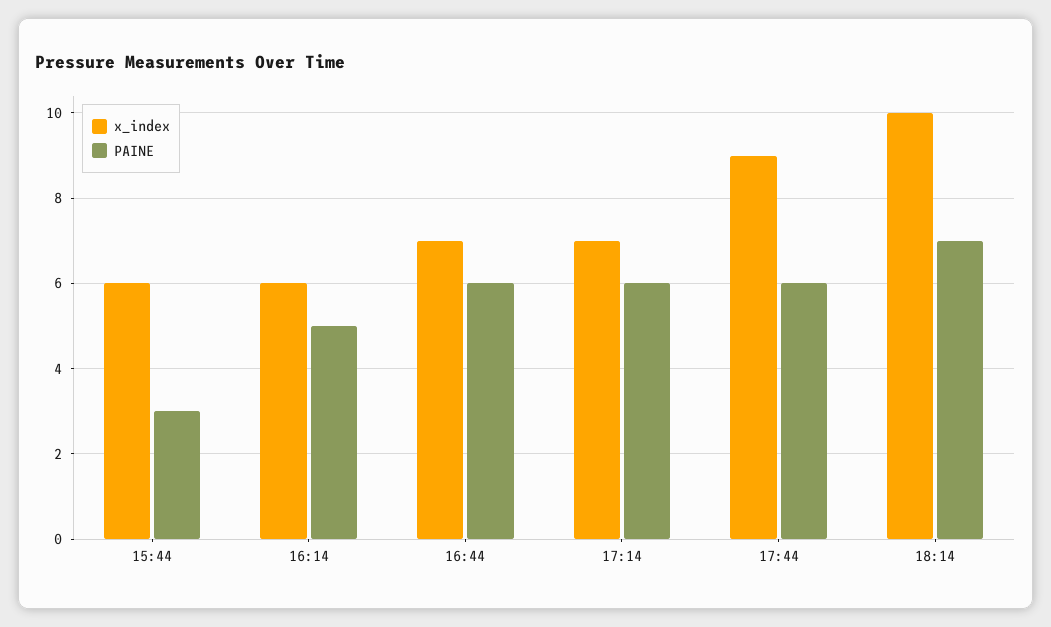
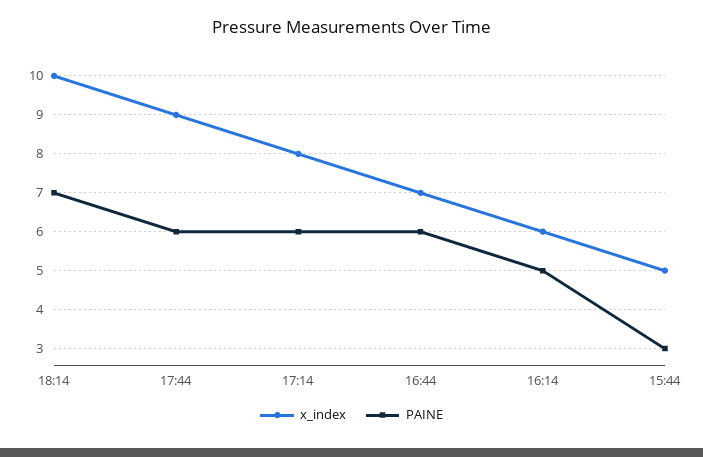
  {
    "x_index": {
-     "15:44": 6,
+     "15:44": 5,
      "16:14": 6,
      "16:44": 7,
-     "17:14": 7,
+     "17:14": 8,
      "17:44": 9,
      "18:14": 10
    },
    "PAINE": {
      "15:44": 3,
      "16:14": 5,
      "16:44": 6,
      "17:14": 6,
      "17:44": 6,
      "18:14": 7
    }
  }

